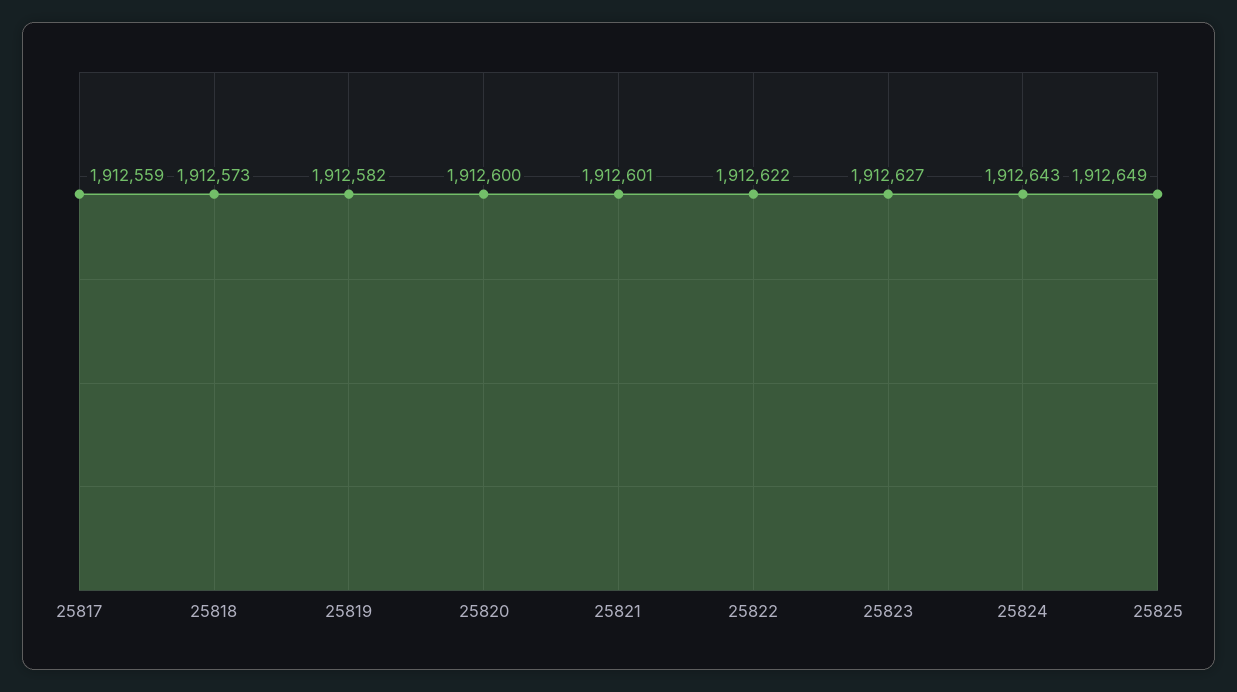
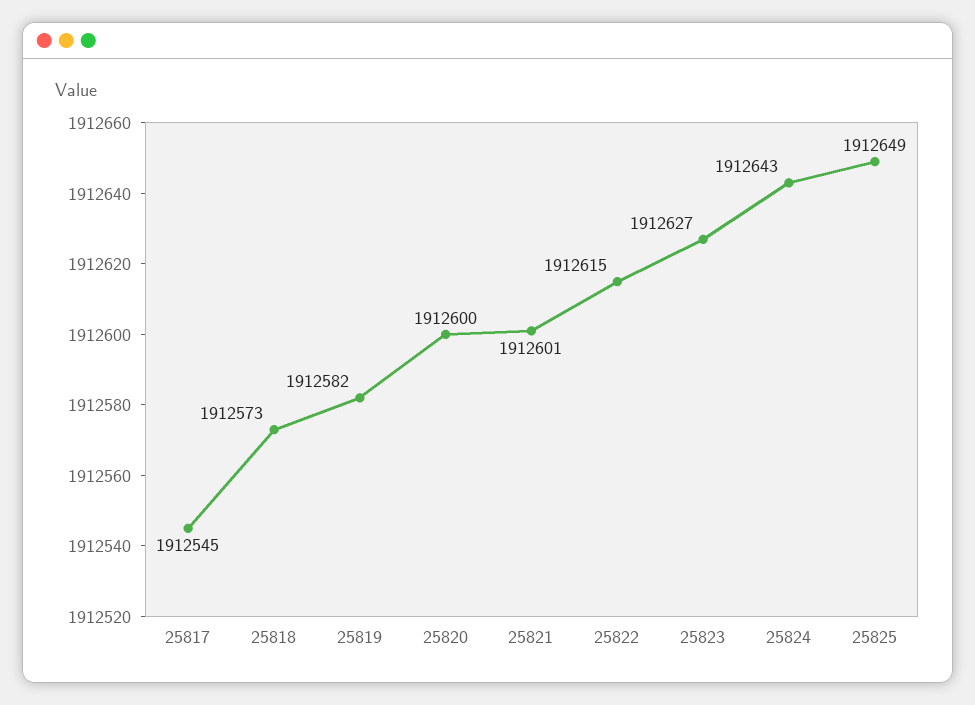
  {
-   "25817": 1912559,
+   "25817": 1912545,
    "25818": 1912573,
    "25819": 1912582,
    "25820": 1912600,
    "25821": 1912601,
-   "25822": 1912622,
+   "25822": 1912615,
    "25823": 1912627,
    "25824": 1912643,
    "25825": 1912649
  }

